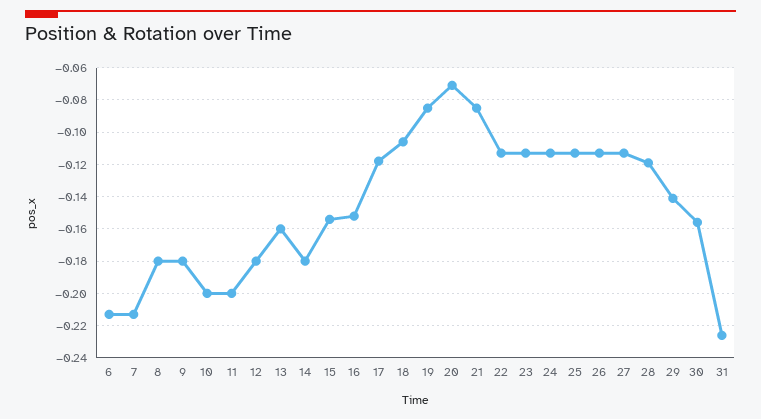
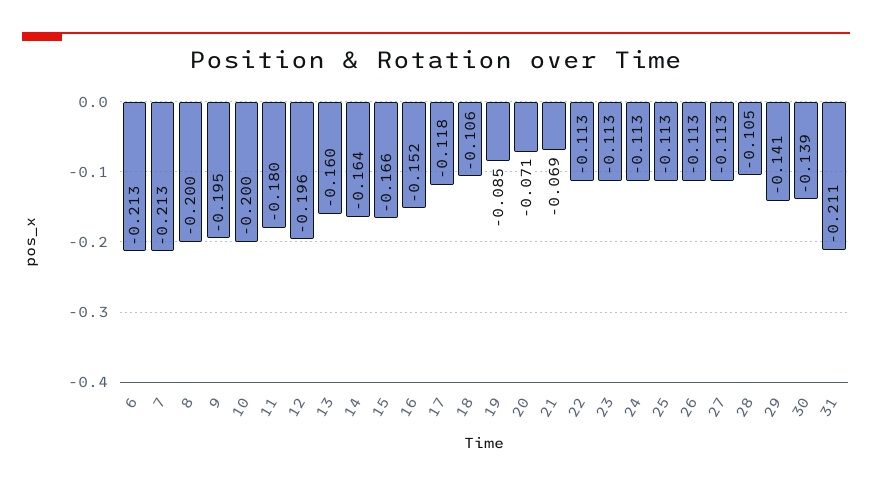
  {
    "6": -0.213,
    "7": -0.213,
-   "8": -0.18,
+   "8": -0.2,
-   "9": -0.18,
+   "9": -0.195,
    "10": -0.2,
-   "11": -0.2,
+   "11": -0.18,
-   "12": -0.18,
+   "12": -0.196,
    "13": -0.16,
-   "14": -0.18,
+   "14": -0.164,
-   "15": -0.155,
+   "15": -0.166,
    "16": -0.152,
    "17": -0.118,
    "18": -0.106,
    "19": -0.085,
    "20": -0.071,
-   "21": -0.085,
+   "21": -0.069,
    "22": -0.113,
    "23": -0.113,
    "24": -0.113,
    "25": -0.113,
    "26": -0.113,
    "27": -0.113,
-   "28": -0.12,
+   "28": -0.105,
    "29": -0.141,
-   "30": -0.155,
+   "30": -0.139,
-   "31": -0.225
+   "31": -0.211
  }

